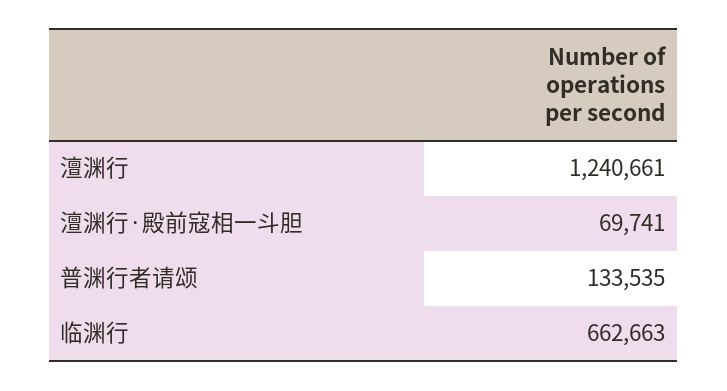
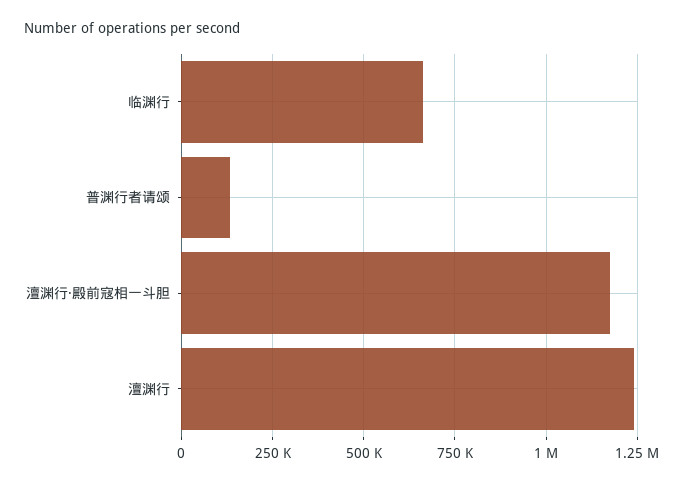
  {
    "澶渊行": 1240661,
-   "澶渊行·殿前寇相一斗胆": 69741,
+   "澶渊行·殿前寇相一斗胆": 1175000,
    "普渊行者请颂": 133535,
    "临渊行": 662663
  }

